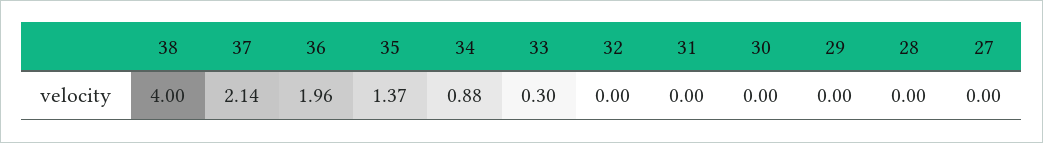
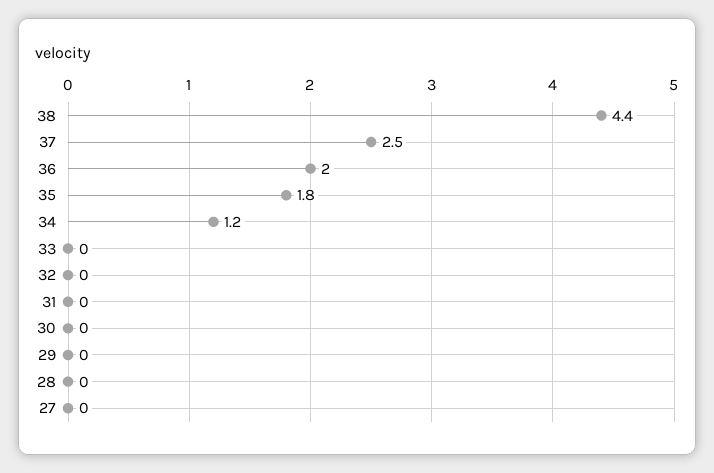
  {
-   "38": 4,
+   "38": 4.4,
-   "37": 2.14,
+   "37": 2.5,
    "36": 1.96,
-   "35": 1.37,
+   "35": 1.8,
-   "34": 0.88,
+   "34": 1.2,
-   "33": 0.3,
+   "33": 0,
    "32": 0,
    "31": 0,
    "30": 0,
    "29": 0,
    "28": 0,
    "27": 0
  }

